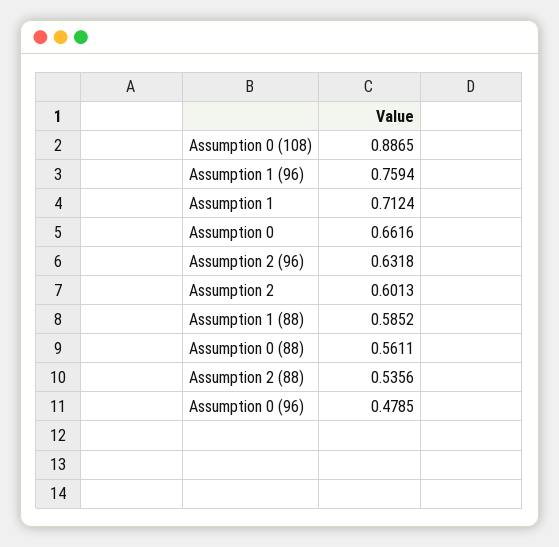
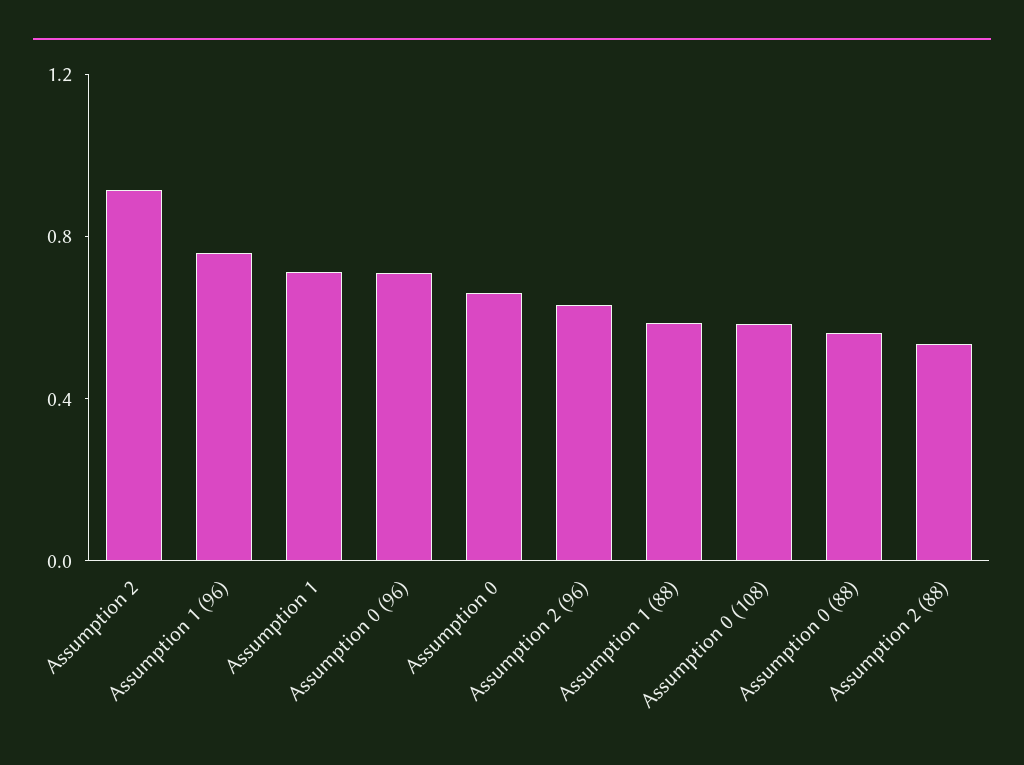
  {
-   "Assumption 0 (108)": 0.8865,
+   "Assumption 0 (108)": 0.6,
    "Assumption 1 (96)": 0.7594,
    "Assumption 1": 0.7124,
    "Assumption 0": 0.6616,
    "Assumption 2 (96)": 0.6318,
-   "Assumption 2": 0.6013,
+   "Assumption 2": 0.9,
    "Assumption 1 (88)": 0.5852,
    "Assumption 0 (88)": 0.5611,
    "Assumption 2 (88)": 0.5356,
-   "Assumption 0 (96)": 0.4785
+   "Assumption 0 (96)": 0.7
  }

